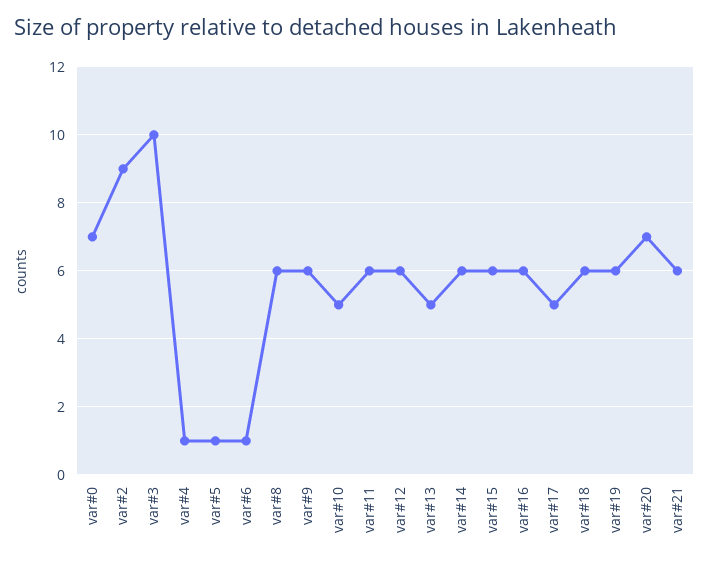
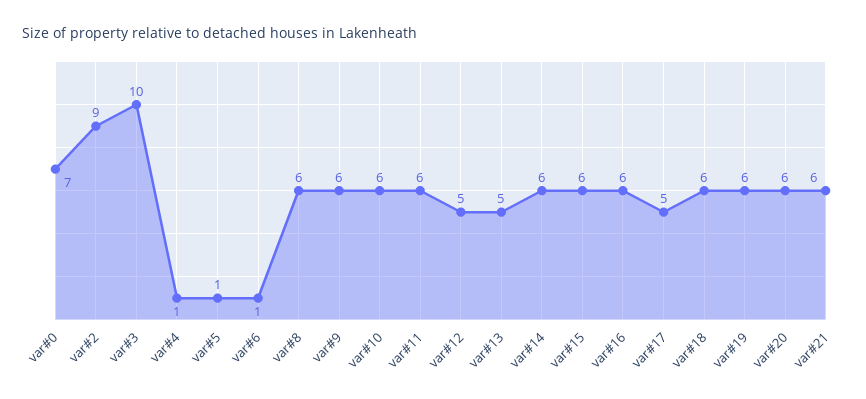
  {
    "var#0": 7,
    "var#2": 9,
    "var#3": 10,
    "var#4": 1,
    "var#5": 1,
    "var#6": 1,
    "var#8": 6,
    "var#9": 6,
-   "var#10": 5,
+   "var#10": 6,
    "var#11": 6,
-   "var#12": 6,
+   "var#12": 5,
    "var#13": 5,
    "var#14": 6,
    "var#15": 6,
    "var#16": 6,
    "var#17": 5,
    "var#18": 6,
    "var#19": 6,
-   "var#20": 7,
+   "var#20": 6,
    "var#21": 6
  }

